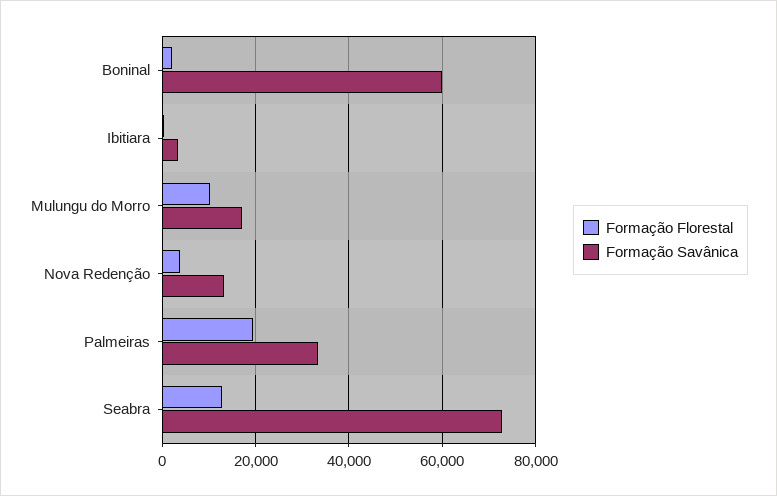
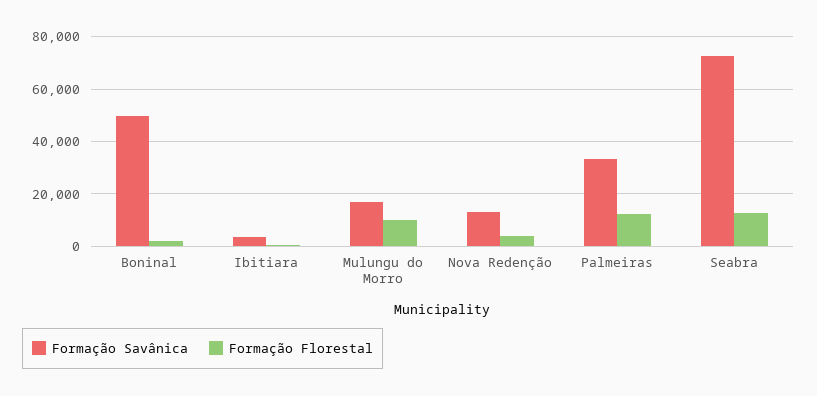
  {
    "Formação Florestal": {
      "Boninal": 2000,
      "Ibitiara": 0,
      "Mulungu do Morro": 10000,
      "Nova Redenção": 4000,
-     "Palmeiras": 20000,
+     "Palmeiras": 12500,
      "Seabra": 12000
    },
    "Formação Savânica": {
-     "Boninal": 60000,
+     "Boninal": 50000,
      "Ibitiara": 4000,
      "Mulungu do Morro": 16000,
      "Nova Redenção": 14000,
      "Palmeiras": 34000,
      "Seabra": 72000
    }
  }

